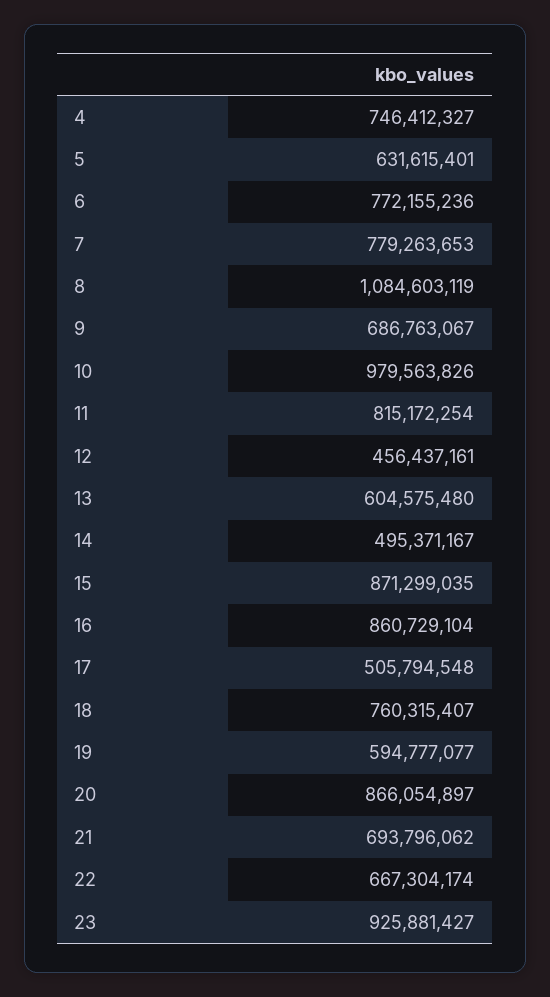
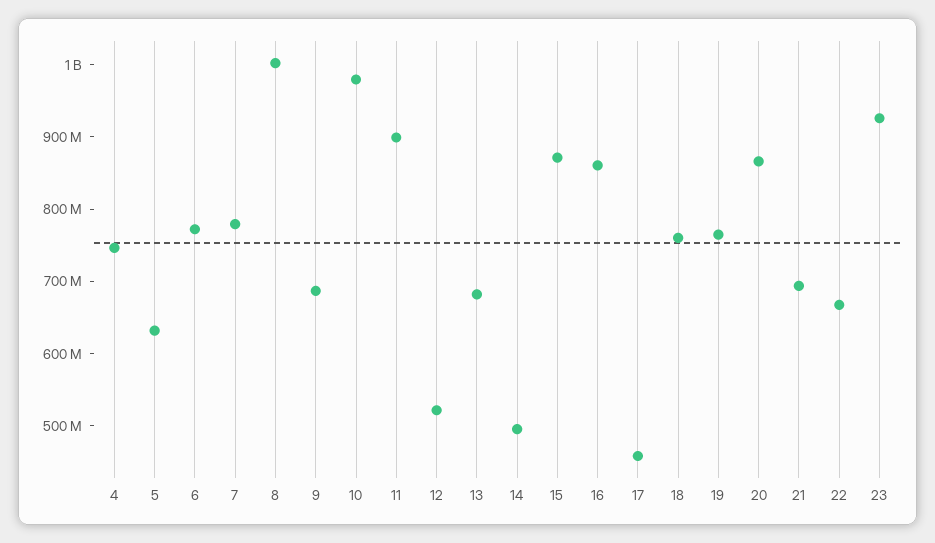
  {
    "4": 746412327,
    "5": 631615401,
    "6": 772155236,
    "7": 779263653,
-   "8": 1084603119,
+   "8": 1000000000,
    "9": 686763067,
    "10": 979563826,
-   "11": 815172254,
+   "11": 900000000,
-   "12": 456437161,
+   "12": 520000000,
-   "13": 604575480,
+   "13": 680000000,
    "14": 495371167,
    "15": 871299035,
    "16": 860729104,
-   "17": 505794548,
+   "17": 460000000,
    "18": 760315407,
-   "19": 594777077,
+   "19": 760000000,
    "20": 866054897,
    "21": 693796062,
    "22": 667304174,
    "23": 925881427
  }

